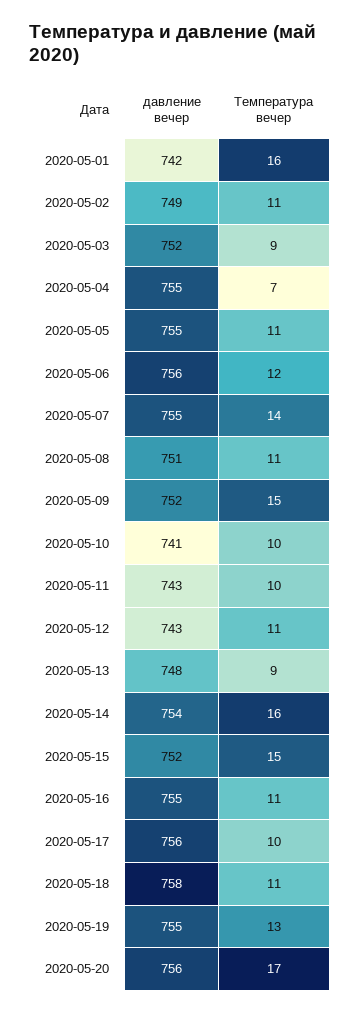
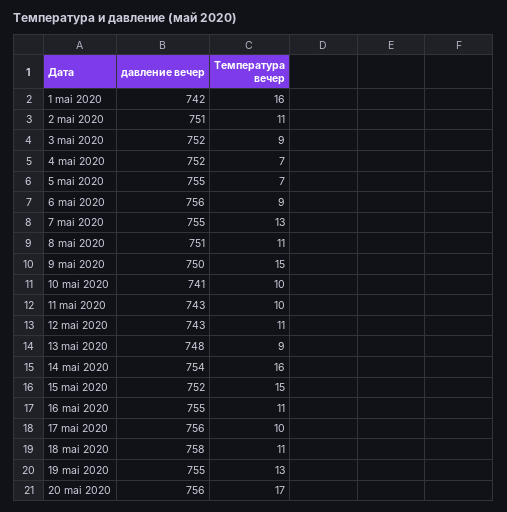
  {
    "давление вечер": {
      "2020-05-01": 742,
-     "2020-05-02": 749,
+     "2020-05-02": 751,
      "2020-05-03": 752,
-     "2020-05-04": 755,
+     "2020-05-04": 752,
      "2020-05-05": 755,
      "2020-05-06": 756,
      "2020-05-07": 755,
      "2020-05-08": 751,
-     "2020-05-09": 752,
+     "2020-05-09": 750,
      "2020-05-10": 741,
      "2020-05-11": 743,
      "2020-05-12": 743,
      "2020-05-13": 748,
      "2020-05-14": 754,
      "2020-05-15": 752,
      "2020-05-16": 755,
      "2020-05-17": 756,
      "2020-05-18": 758,
      "2020-05-19": 755,
      "2020-05-20": 756
    },
    "Температура вечер": {
      "2020-05-01": 16,
      "2020-05-02": 11,
      "2020-05-03": 9,
      "2020-05-04": 7,
-     "2020-05-05": 11,
+     "2020-05-05": 7,
-     "2020-05-06": 12,
+     "2020-05-06": 9,
-     "2020-05-07": 14,
+     "2020-05-07": 13,
      "2020-05-08": 11,
      "2020-05-09": 15,
      "2020-05-10": 10,
      "2020-05-11": 10,
      "2020-05-12": 11,
      "2020-05-13": 9,
      "2020-05-14": 16,
      "2020-05-15": 15,
      "2020-05-16": 11,
      "2020-05-17": 10,
      "2020-05-18": 11,
      "2020-05-19": 13,
      "2020-05-20": 17
    }
  }

